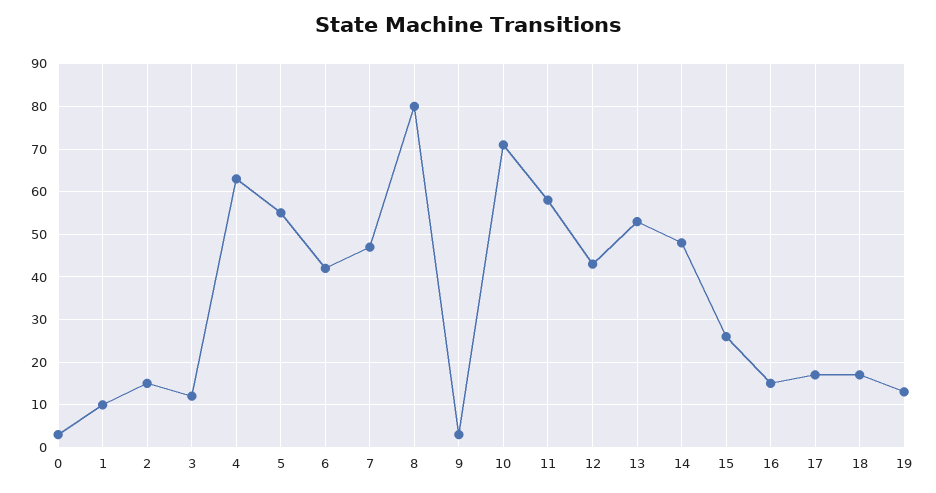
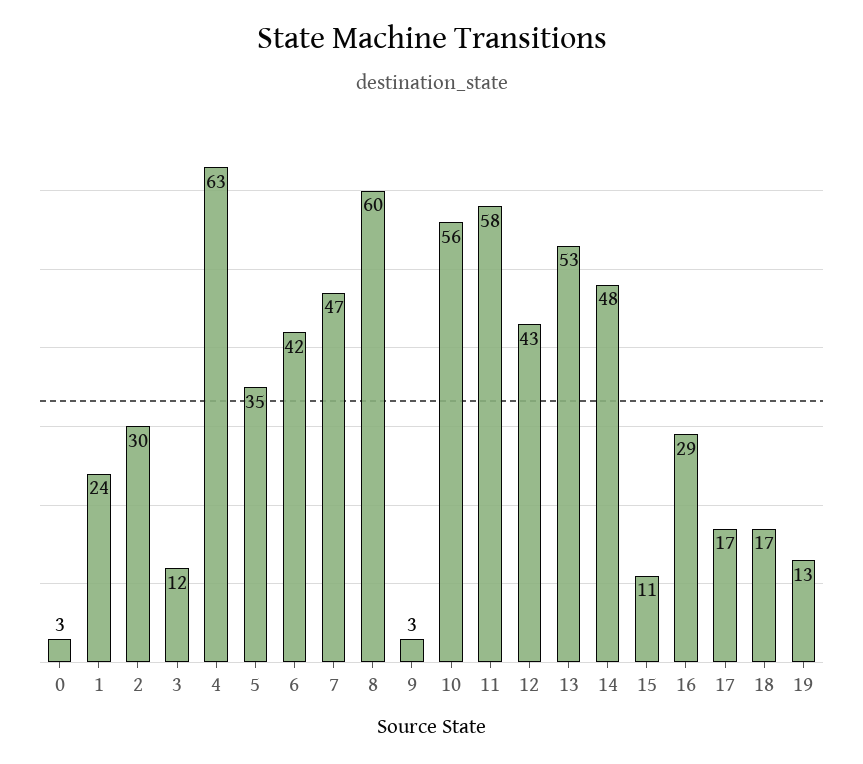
  {
    "0": 3,
-   "1": 10,
+   "1": 24,
-   "2": 15,
+   "2": 30,
    "3": 12,
    "4": 63,
-   "5": 55,
+   "5": 35,
    "6": 42,
    "7": 47,
-   "8": 80,
+   "8": 60,
    "9": 3,
-   "10": 70,
+   "10": 56,
    "11": 58,
    "12": 43,
    "13": 53,
    "14": 48,
-   "15": 25,
+   "15": 11,
-   "16": 15,
+   "16": 29,
    "17": 17,
    "18": 17,
    "19": 13
  }

